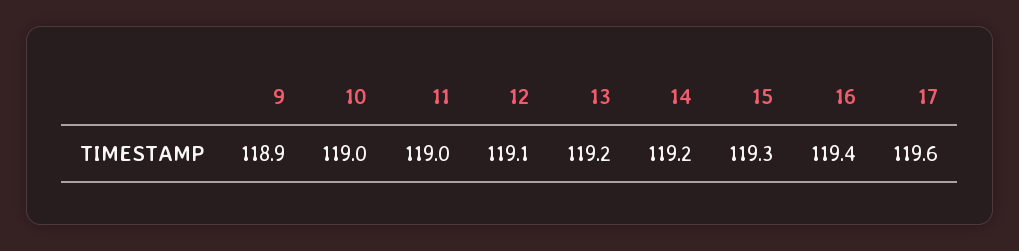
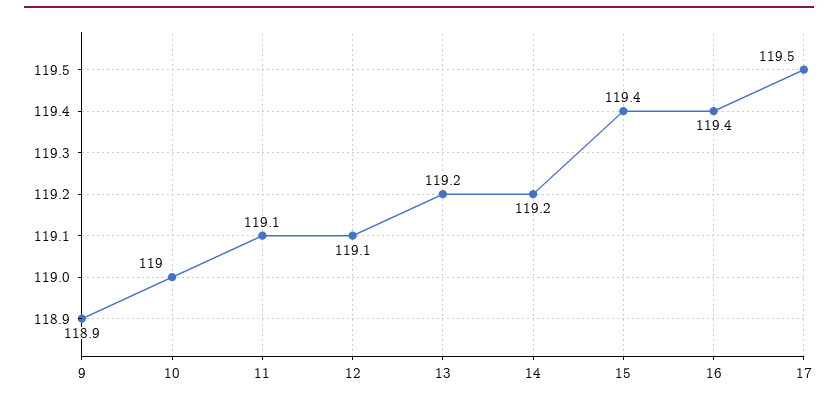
  {
    "9": 118.9,
    "10": 119,
-   "11": 119,
+   "11": 119.1,
    "12": 119.1,
    "13": 119.2,
    "14": 119.2,
-   "15": 119.3,
+   "15": 119.4,
    "16": 119.4,
-   "17": 119.6
+   "17": 119.5
  }

